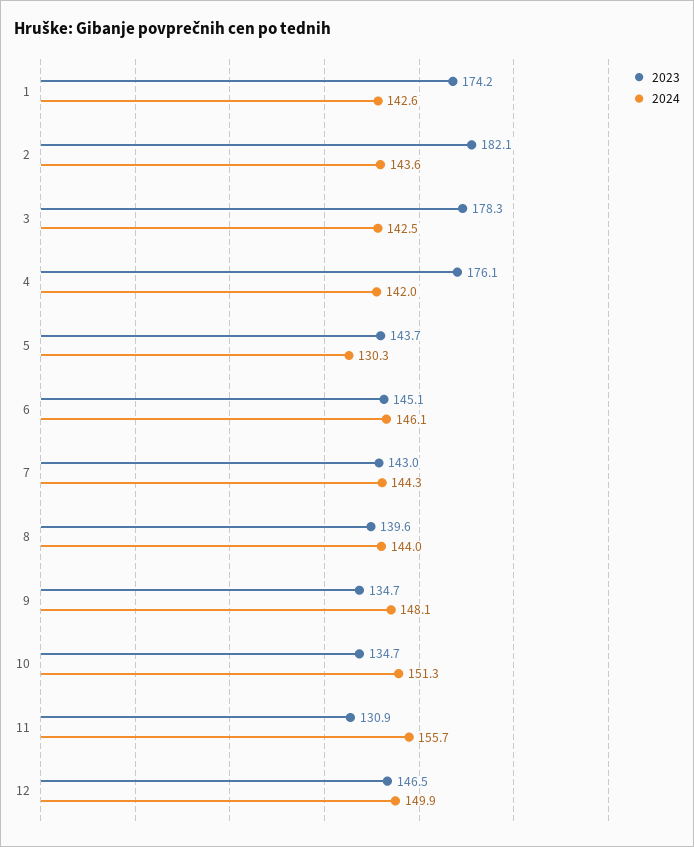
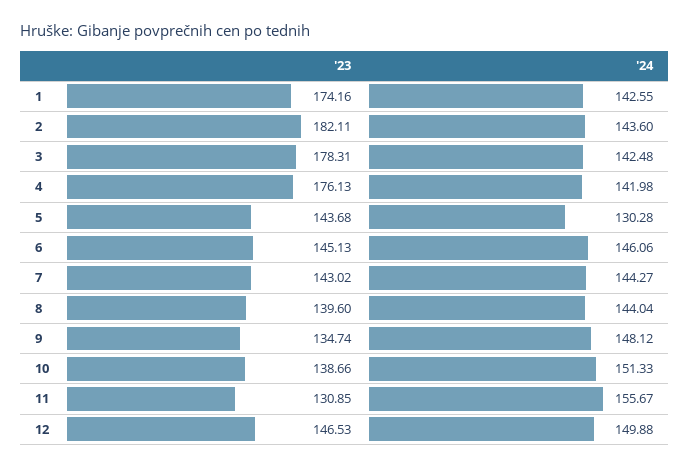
  {
    "2023": {
      "1": 174.16,
      "2": 182.11,
      "3": 178.31,
      "4": 176.13,
      "5": 143.68,
      "6": 145.13,
      "7": 143.02,
      "8": 139.6,
      "9": 134.74,
-     "10": 134.7,
+     "10": 138.66,
      "11": 130.85,
      "12": 146.53
    },
    "2024": {
      "1": 142.55,
      "2": 143.6,
      "3": 142.48,
      "4": 141.98,
      "5": 130.28,
      "6": 146.06,
      "7": 144.27,
      "8": 144.04,
      "9": 148.12,
      "10": 151.33,
      "11": 155.67,
      "12": 149.88
    }
  }

